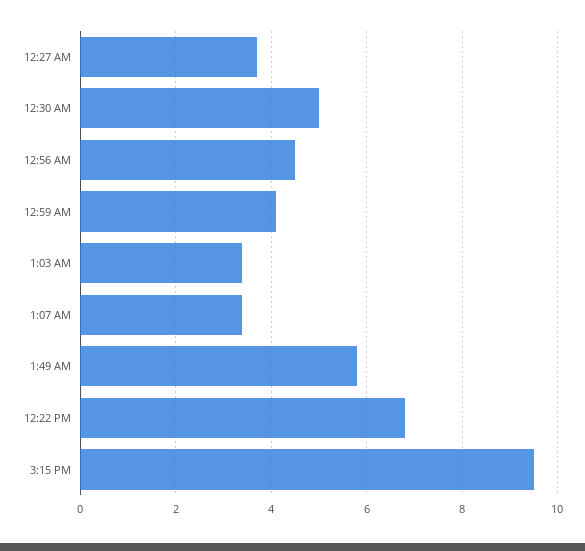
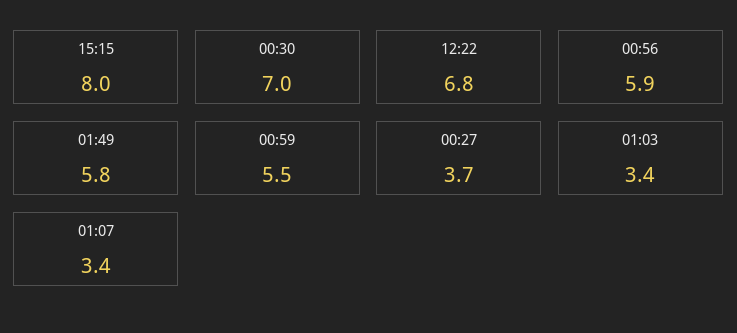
  {
    "12:27 AM": 3.7,
-   "12:30 AM": 5,
+   "12:30 AM": 7,
-   "12:56 AM": 4.5,
+   "12:56 AM": 5.9,
-   "12:59 AM": 4,
+   "12:59 AM": 5.5,
    "1:03 AM": 3.4,
    "1:07 AM": 3.4,
    "1:49 AM": 5.8,
    "12:22 PM": 6.8,
-   "3:15 PM": 9.5
+   "3:15 PM": 8
  }

